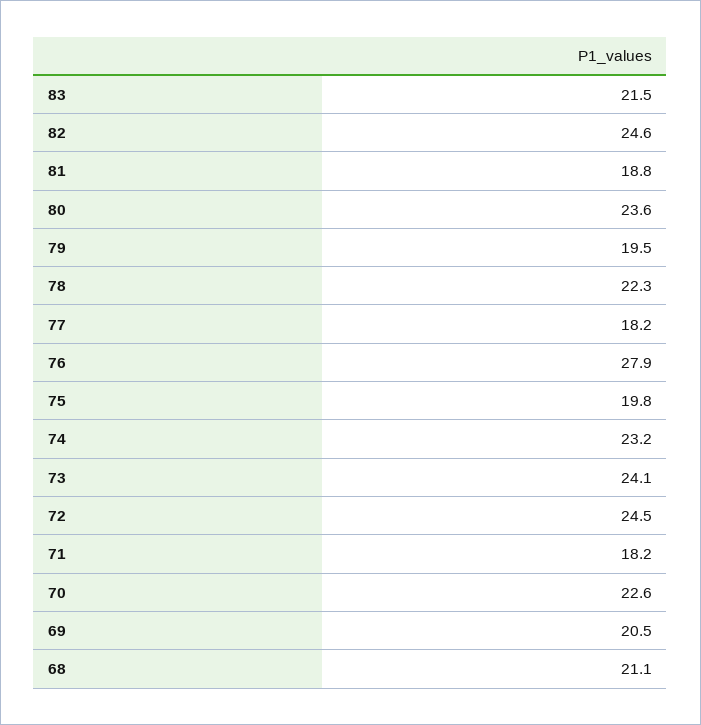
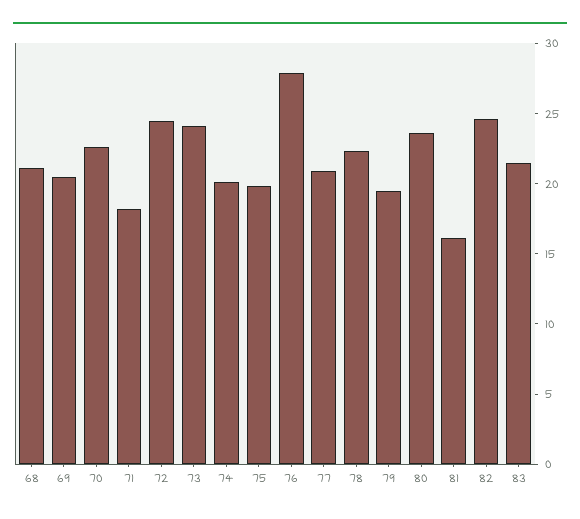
  {
    "83": 21.5,
    "82": 24.6,
-   "81": 18.8,
+   "81": 16,
    "80": 23.6,
    "79": 19.5,
    "78": 22.3,
-   "77": 18.2,
+   "77": 21,
    "76": 27.9,
    "75": 19.8,
-   "74": 23.2,
+   "74": 20,
    "73": 24.1,
    "72": 24.5,
    "71": 18.2,
    "70": 22.6,
    "69": 20.5,
    "68": 21.1
  }

